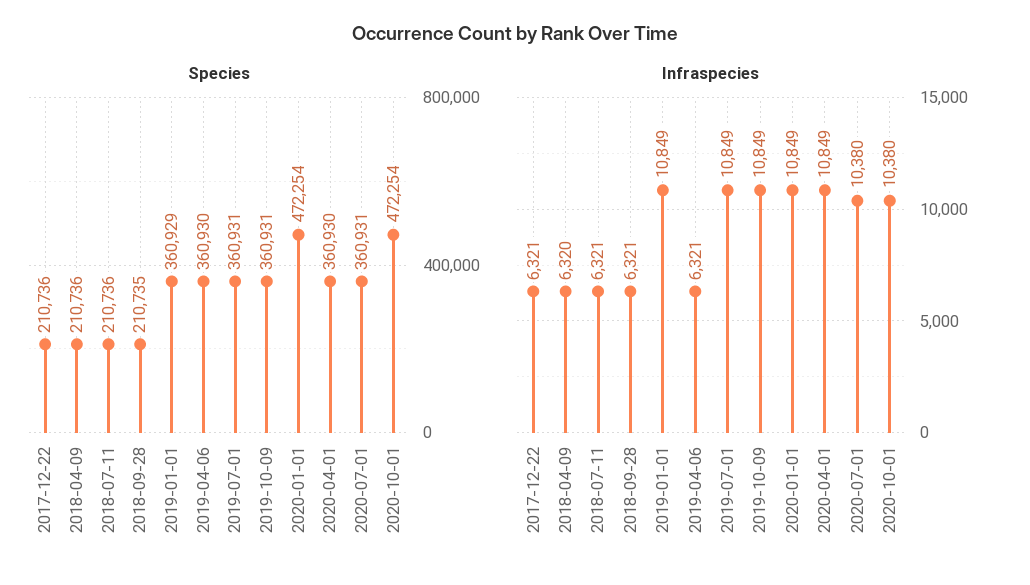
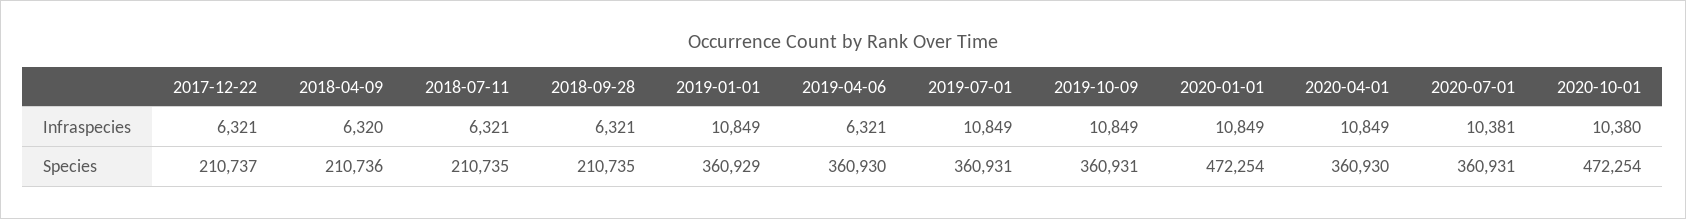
  {
    "Species": {
-     "2017-12-22": 210736,
+     "2017-12-22": 210737,
      "2018-04-09": 210736,
-     "2018-07-11": 210736,
+     "2018-07-11": 210735,
      "2018-09-28": 210735,
      "2019-01-01": 360929,
      "2019-04-06": 360930,
      "2019-07-01": 360931,
      "2019-10-09": 360931,
      "2020-01-01": 472254,
      "2020-04-01": 360930,
      "2020-07-01": 360931,
      "2020-10-01": 472254
    },
    "Infraspecies": {
      "2017-12-22": 6321,
      "2018-04-09": 6320,
      "2018-07-11": 6321,
      "2018-09-28": 6321,
      "2019-01-01": 10849,
      "2019-04-06": 6321,
      "2019-07-01": 10849,
      "2019-10-09": 10849,
      "2020-01-01": 10849,
      "2020-04-01": 10849,
-     "2020-07-01": 10380,
+     "2020-07-01": 10381,
      "2020-10-01": 10380
    }
  }

